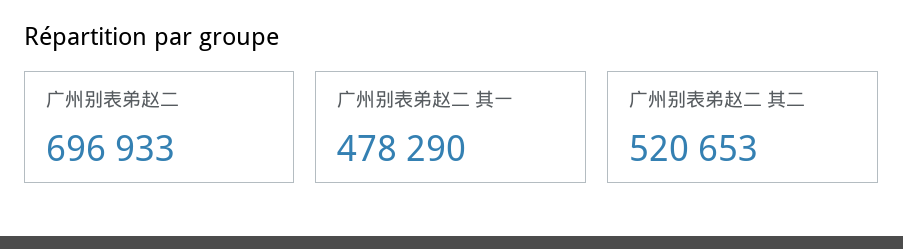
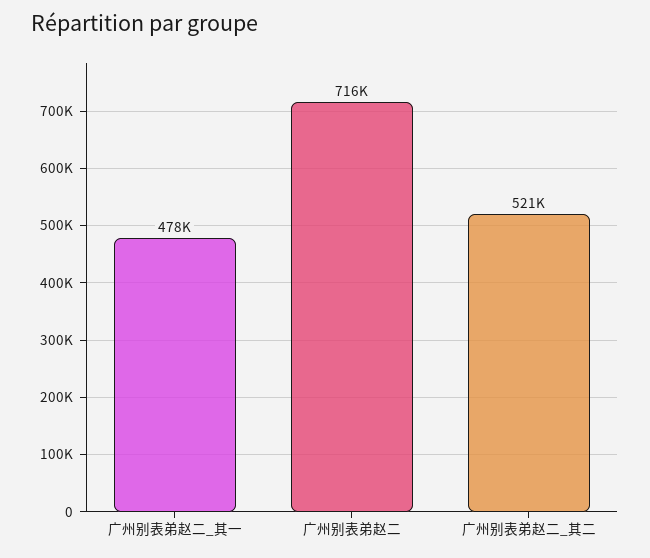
  {
-   "广州别表弟赵二": 696933,
+   "广州别表弟赵二": 716000,
    "广州别表弟赵二 其一": 478290,
    "广州别表弟赵二 其二": 520653
  }

